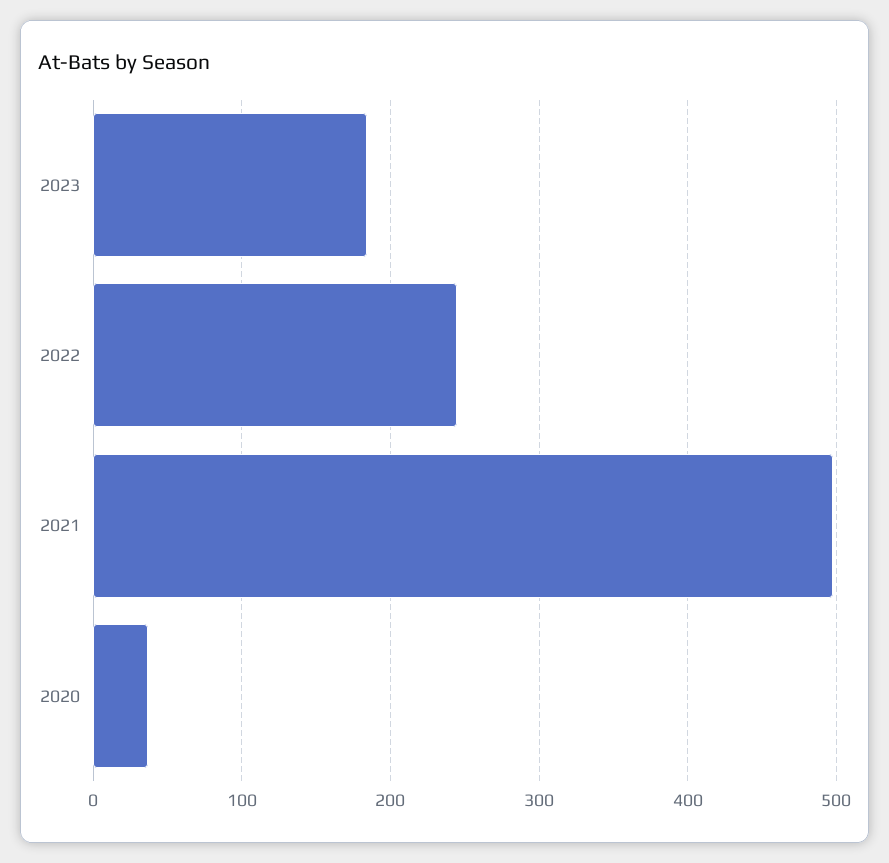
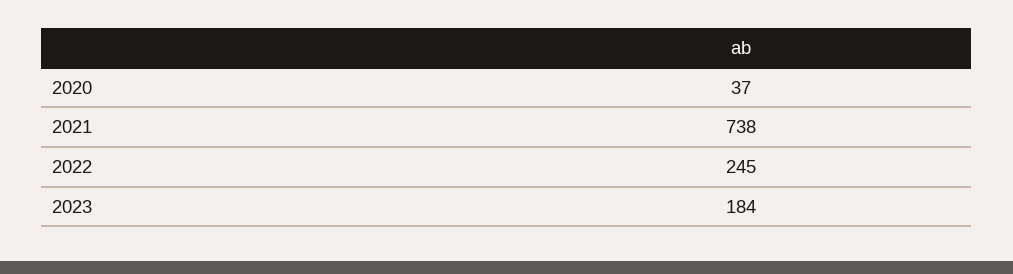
  {
    "2023": 184,
    "2022": 245,
-   "2021": 500,
+   "2021": 738,
    "2020": 37
  }

